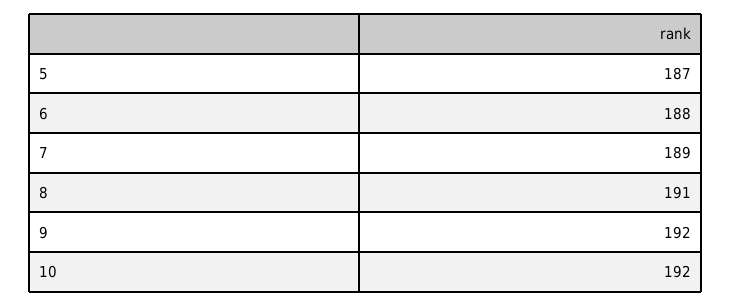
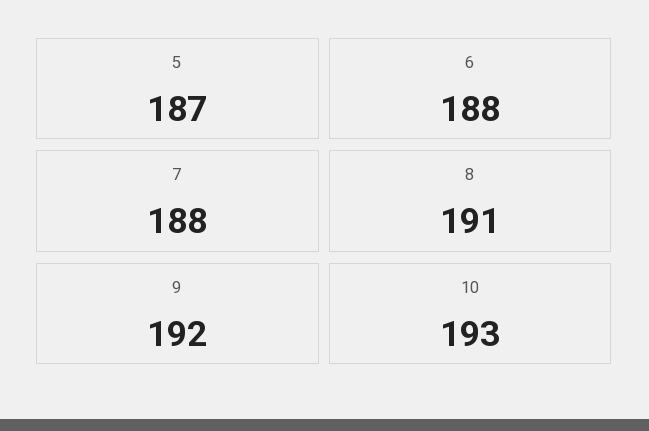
  {
    "5": 187,
    "6": 188,
-   "7": 189,
+   "7": 188,
    "8": 191,
    "9": 192,
-   "10": 192
+   "10": 193
  }

